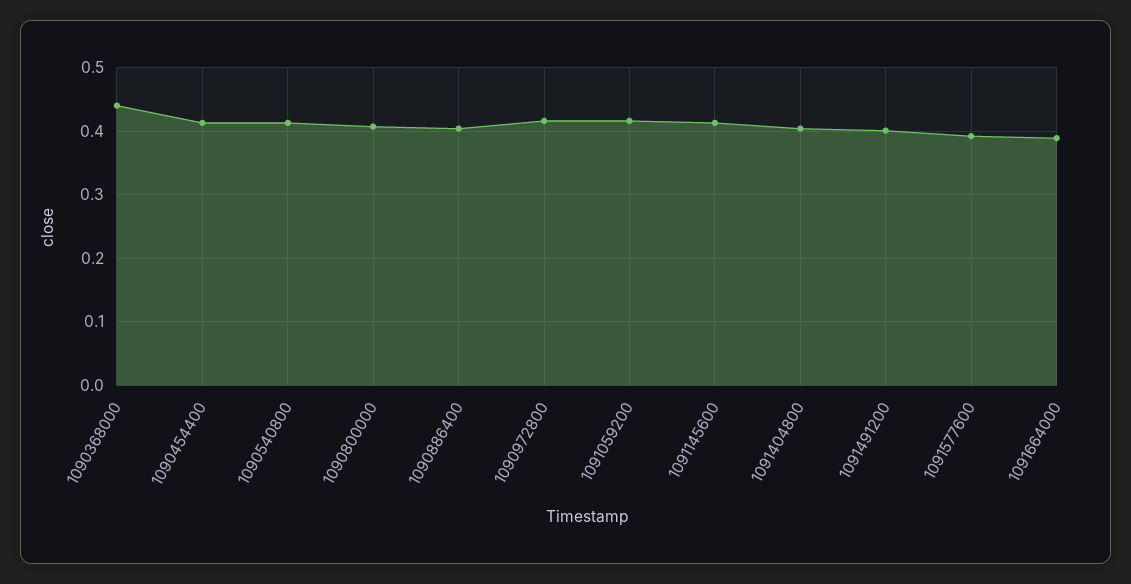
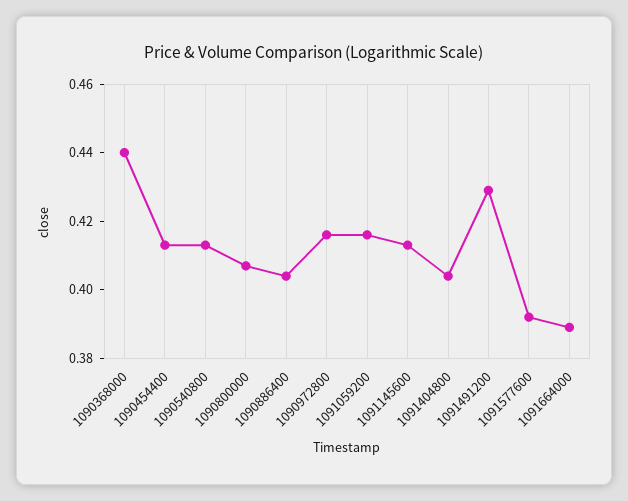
  {
    "1090368000": 0.44,
    "1090454400": 0.415,
    "1090540800": 0.415,
    "1090800000": 0.405,
    "1090886400": 0.405,
    "1090972800": 0.415,
    "1091059200": 0.415,
    "1091145600": 0.415,
    "1091404800": 0.405,
-   "1091491200": 0.4,
+   "1091491200": 0.43,
    "1091577600": 0.39,
    "1091664000": 0.39
  }

